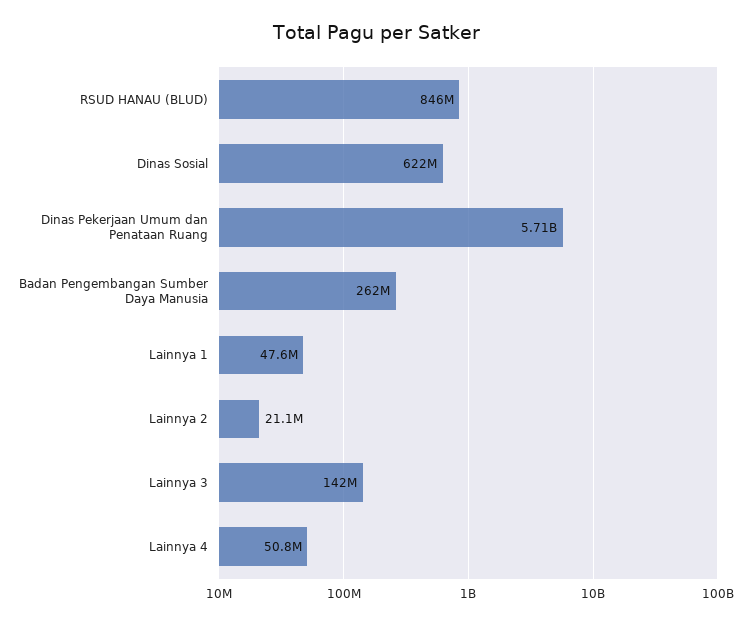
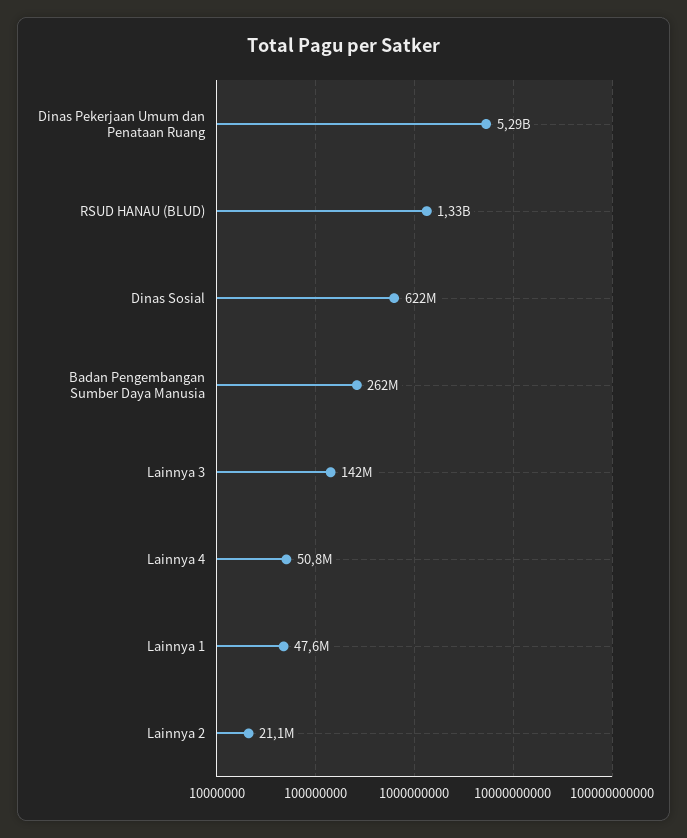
  {
-   "RSUD HANAU (BLUD)": 846000000,
+   "RSUD HANAU (BLUD)": 1330000000,
    "Dinas Sosial": 622000000,
-   "Dinas Pekerjaan Umum dan Penataan Ruang": 5710000000,
+   "Dinas Pekerjaan Umum dan Penataan Ruang": 5290000000,
    "Badan Pengembangan Sumber Daya Manusia": 262000000,
    "Lainnya 1": 47600000,
    "Lainnya 2": 21100000,
    "Lainnya 3": 142000000,
    "Lainnya 4": 50800000
  }

